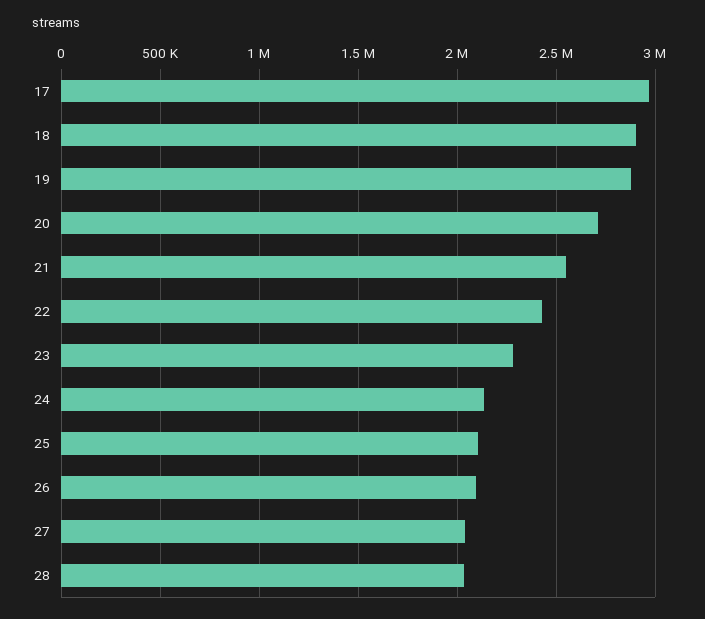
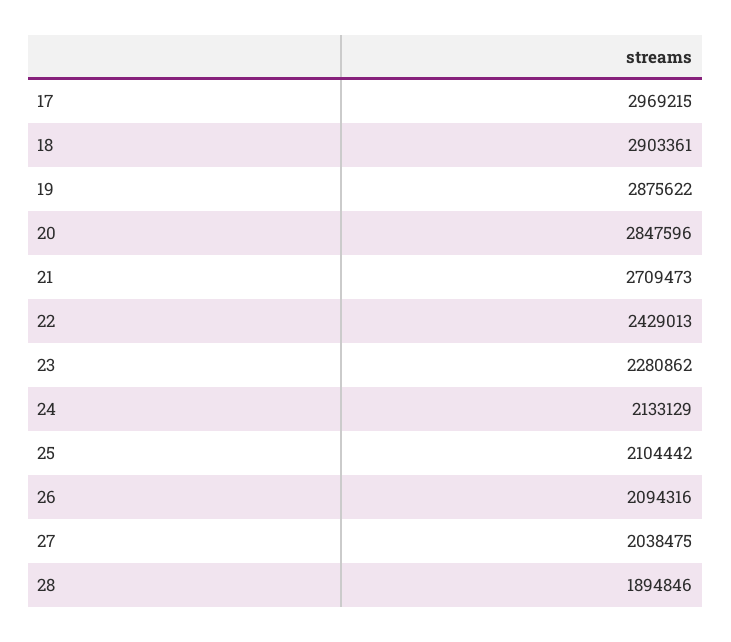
  {
    "17": 2969215,
    "18": 2903361,
    "19": 2875622,
-   "20": 2700000,
+   "20": 2847596,
-   "21": 2550000,
+   "21": 2709473,
    "22": 2429013,
    "23": 2280862,
    "24": 2133129,
    "25": 2104442,
    "26": 2094316,
    "27": 2038475,
-   "28": 2050000
+   "28": 1894846
  }

